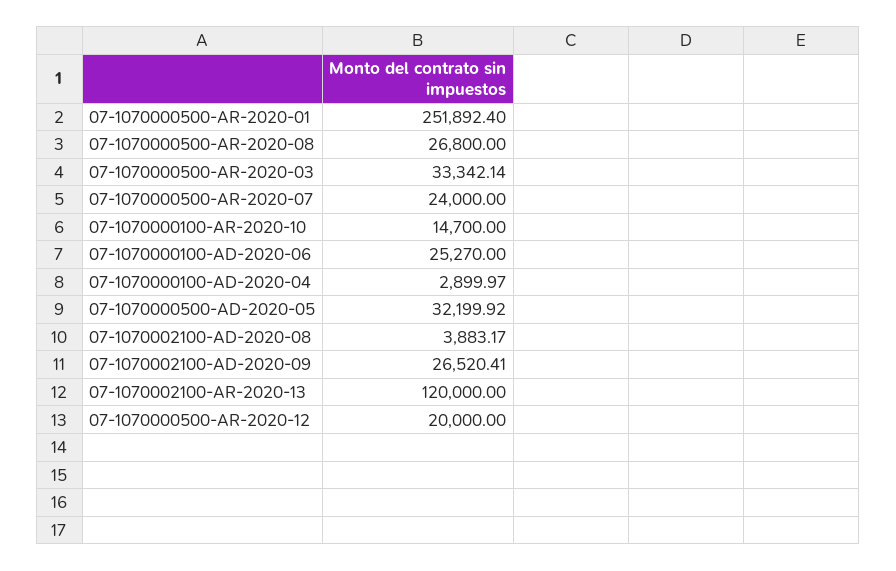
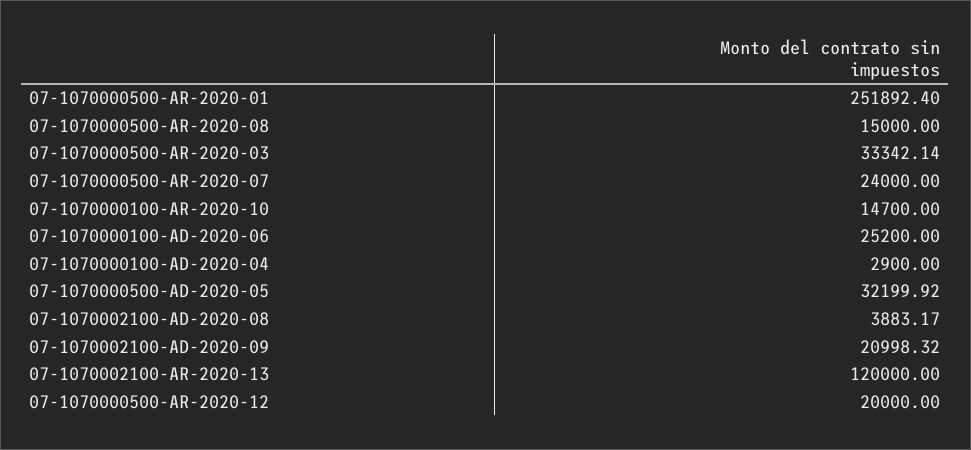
  {
    "07-1070000500-AR-2020-01": 251892.4,
-   "07-1070000500-AR-2020-08": 26800,
+   "07-1070000500-AR-2020-08": 15000,
    "07-1070000500-AR-2020-03": 33342.14,
    "07-1070000500-AR-2020-07": 24000,
    "07-1070000100-AR-2020-10": 14700,
-   "07-1070000100-AD-2020-06": 25270,
+   "07-1070000100-AD-2020-06": 25200,
-   "07-1070000100-AD-2020-04": 2899.97,
+   "07-1070000100-AD-2020-04": 2900,
    "07-1070000500-AD-2020-05": 32199.92,
    "07-1070002100-AD-2020-08": 3883.17,
-   "07-1070002100-AD-2020-09": 26520.41,
+   "07-1070002100-AD-2020-09": 20998.32,
    "07-1070002100-AR-2020-13": 120000,
    "07-1070000500-AR-2020-12": 20000
  }

